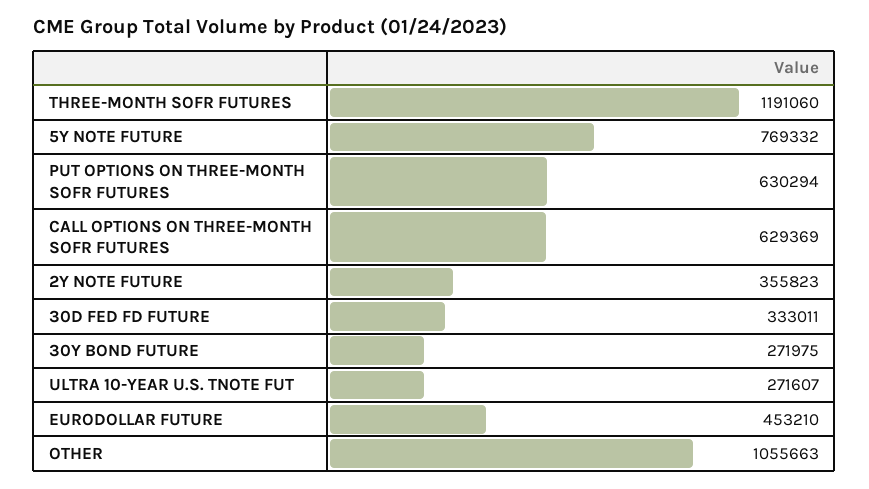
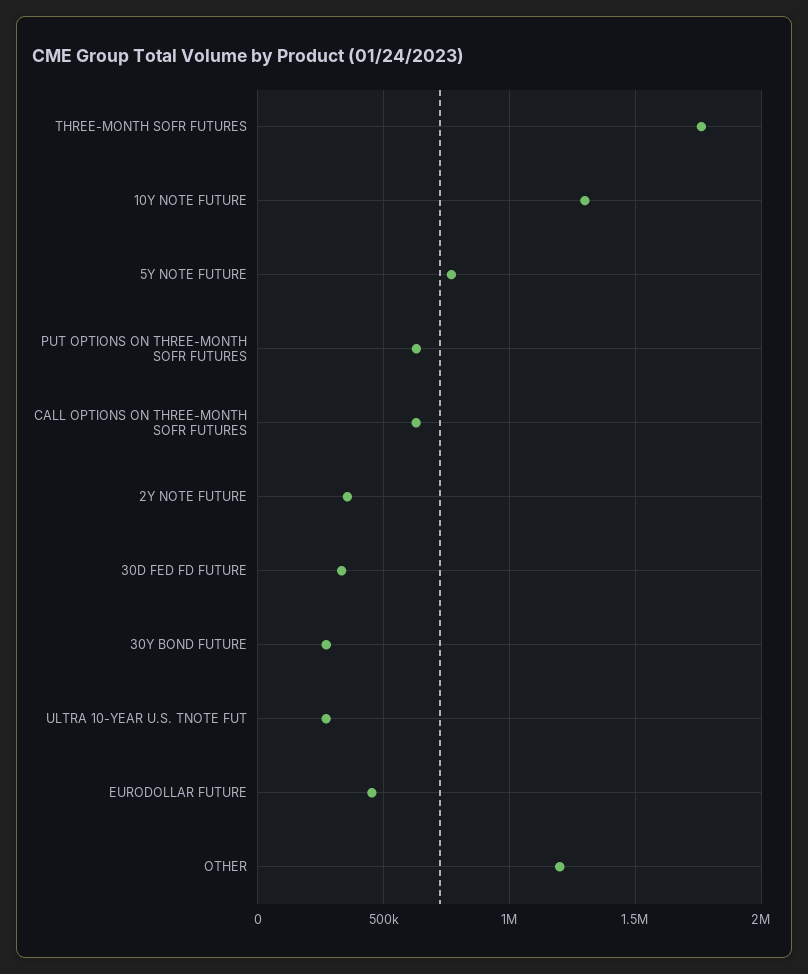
  {
-   "THREE-MONTH SOFR FUTURES": 1191060,
+   "THREE-MONTH SOFR FUTURES": 1750000,
    "5Y NOTE FUTURE": 769332,
    "PUT OPTIONS ON THREE-MONTH SOFR FUTURES": 630294,
    "CALL OPTIONS ON THREE-MONTH SOFR FUTURES": 629369,
    "2Y NOTE FUTURE": 355823,
    "30D FED FD FUTURE": 333011,
    "30Y BOND FUTURE": 271975,
    "ULTRA 10-YEAR U.S. TNOTE FUT": 271607,
    "EURODOLLAR FUTURE": 453210,
-   "OTHER": 1055663
+   "OTHER": 1200000,
+   "10Y NOTE FUTURE": 1300000
  }

